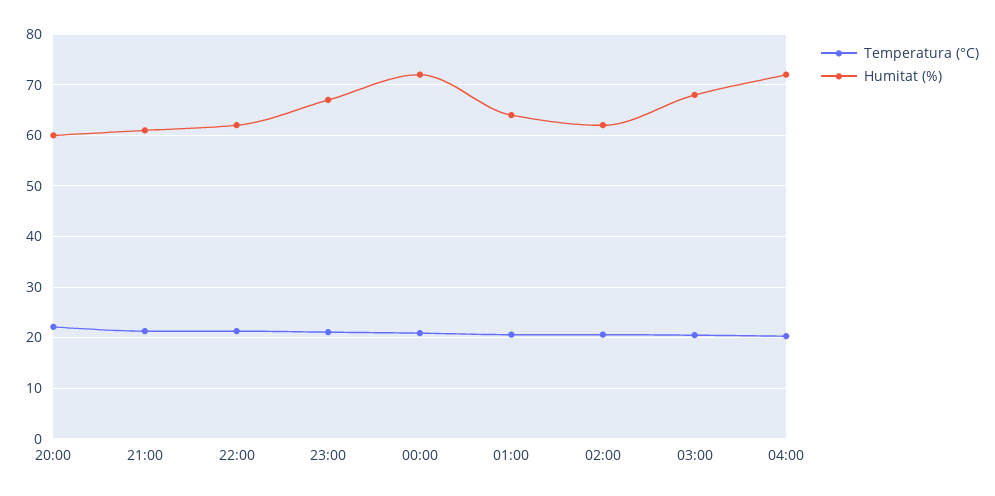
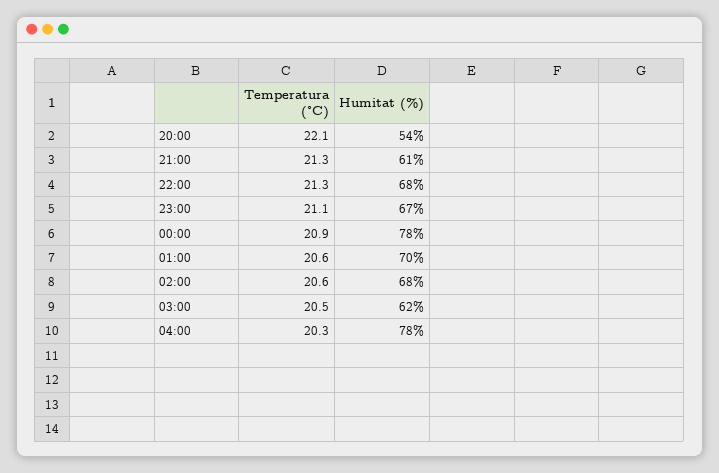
  {
    "Temperatura (°C)": {
      "20:00": 22.1,
      "21:00": 21.3,
      "22:00": 21.3,
      "23:00": 21.1,
      "00:00": 20.9,
      "01:00": 20.6,
      "02:00": 20.6,
      "03:00": 20.5,
      "04:00": 20.3
    },
    "Humitat (%)": {
-     "20:00": 60,
+     "20:00": 54,
      "21:00": 61,
-     "22:00": 62,
+     "22:00": 68,
      "23:00": 67,
-     "00:00": 72,
+     "00:00": 78,
-     "01:00": 64,
+     "01:00": 70,
-     "02:00": 62,
+     "02:00": 68,
-     "03:00": 68,
+     "03:00": 62,
-     "04:00": 72
+     "04:00": 78
    }
  }

